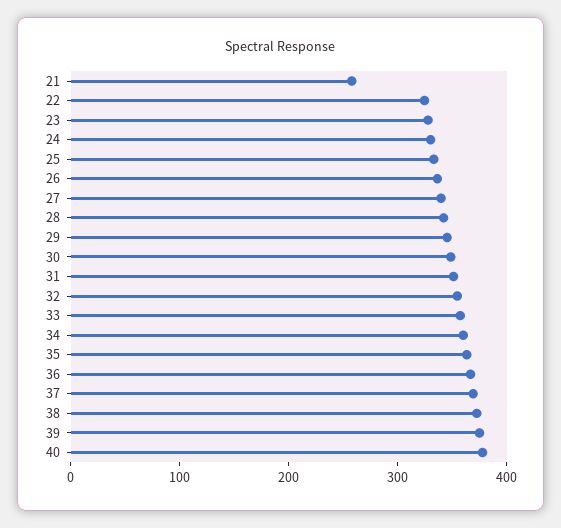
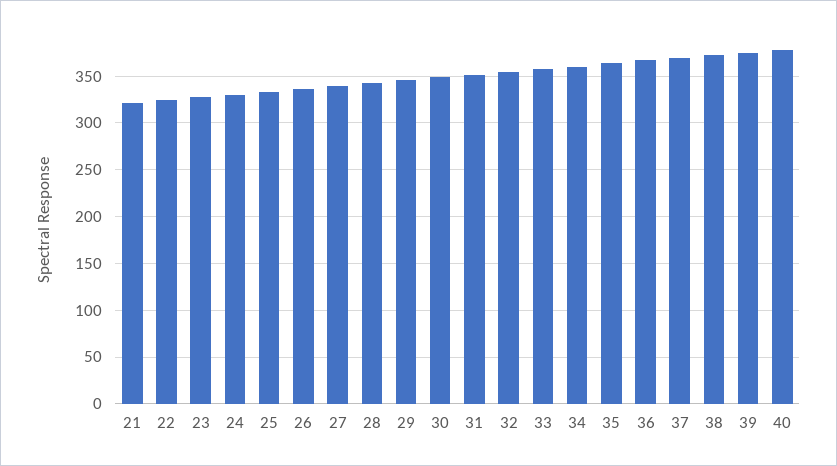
  {
-   "21": 260,
+   "21": 320,
    "22": 320,
    "23": 330,
    "24": 330,
    "25": 330,
    "26": 340,
    "27": 340,
    "28": 340,
    "29": 350,
    "30": 350,
    "31": 350,
    "32": 350,
    "33": 360,
    "34": 360,
    "35": 360,
    "36": 370,
    "37": 370,
    "38": 370,
    "39": 380,
    "40": 380
  }

